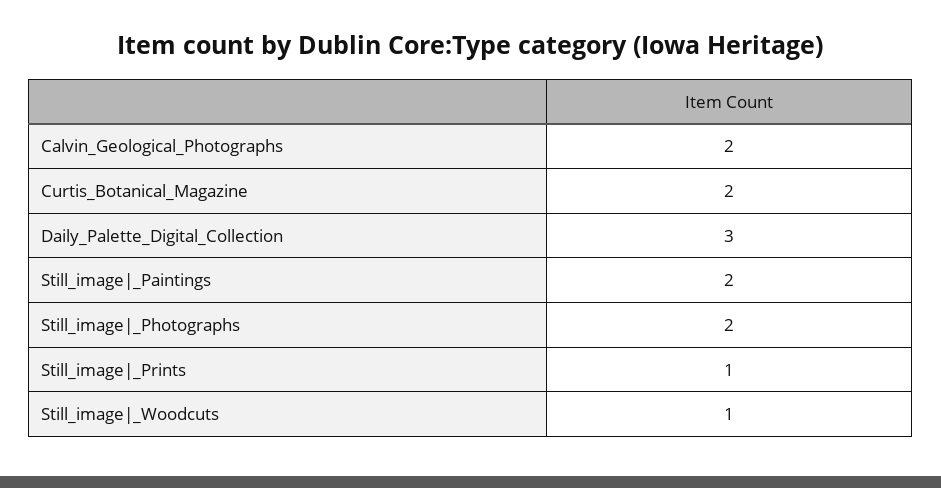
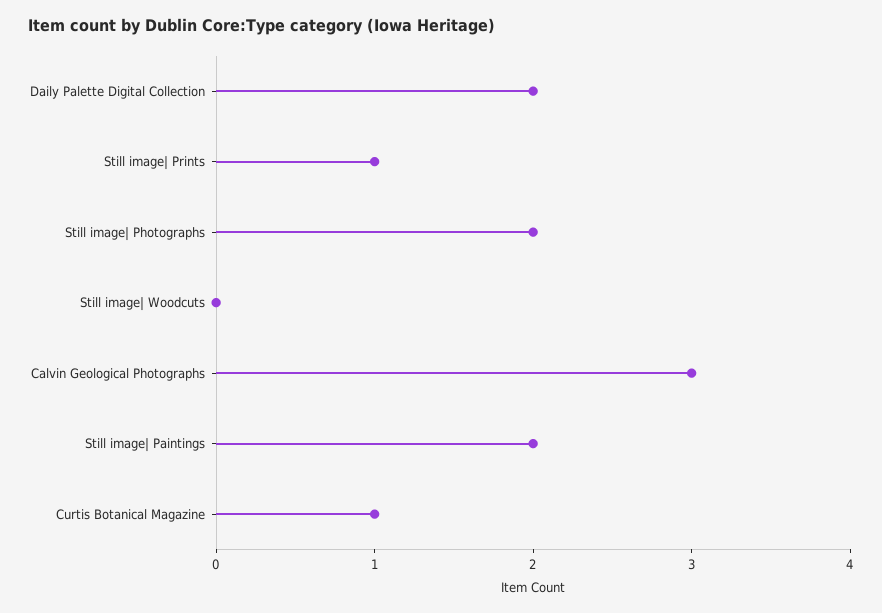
  {
-   "Calvin_Geological_Photographs": 2,
+   "Calvin_Geological_Photographs": 3,
-   "Curtis_Botanical_Magazine": 2,
+   "Curtis_Botanical_Magazine": 1,
-   "Daily_Palette_Digital_Collection": 3,
+   "Daily_Palette_Digital_Collection": 2,
    "Still_image|_Paintings": 2,
    "Still_image|_Photographs": 2,
    "Still_image|_Prints": 1,
-   "Still_image|_Woodcuts": 1
+   "Still_image|_Woodcuts": 0
  }

